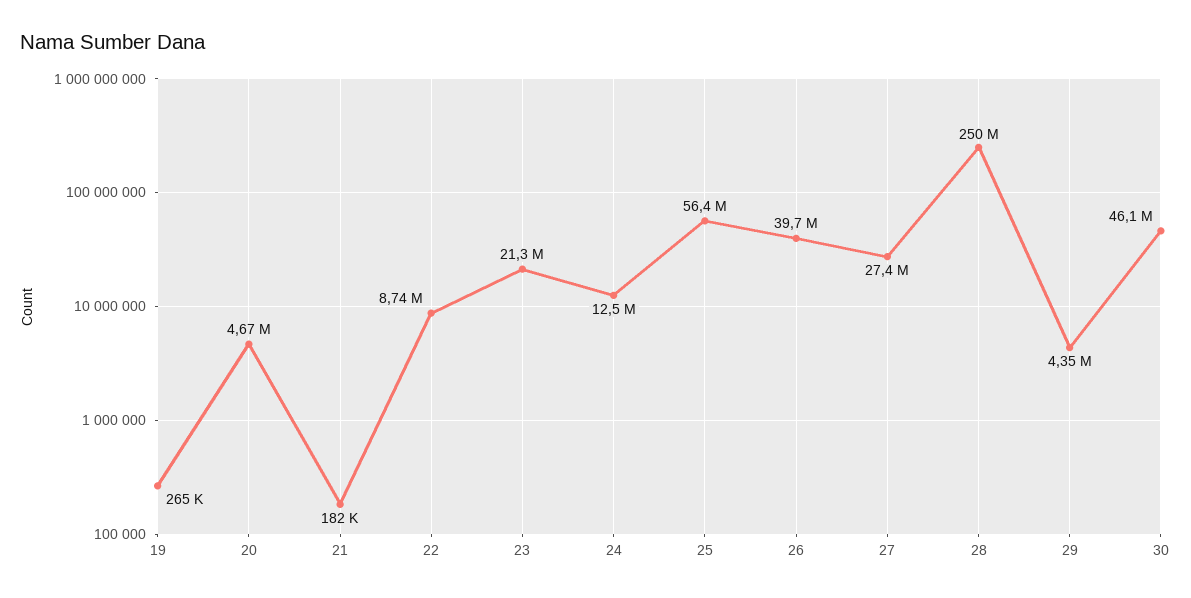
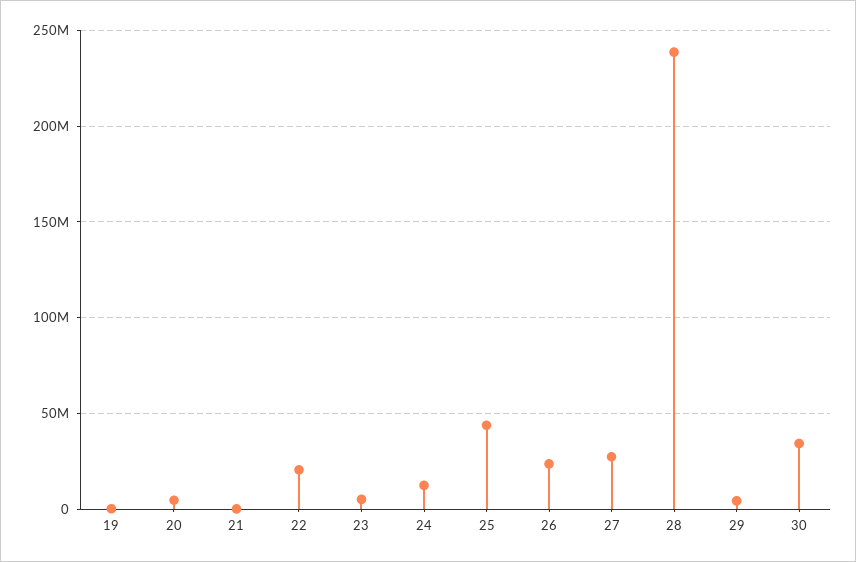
  {
    "19": 265000,
    "20": 4670000,
    "21": 182000,
-   "22": 8740000,
+   "22": 20000000,
-   "23": 21300000,
+   "23": 5000000,
    "24": 12500000,
-   "25": 56400000,
+   "25": 45000000,
-   "26": 39700000,
+   "26": 25000000,
    "27": 27400000,
-   "28": 250000000,
+   "28": 240000000,
    "29": 4350000,
-   "30": 46100000
+   "30": 35000000
  }

